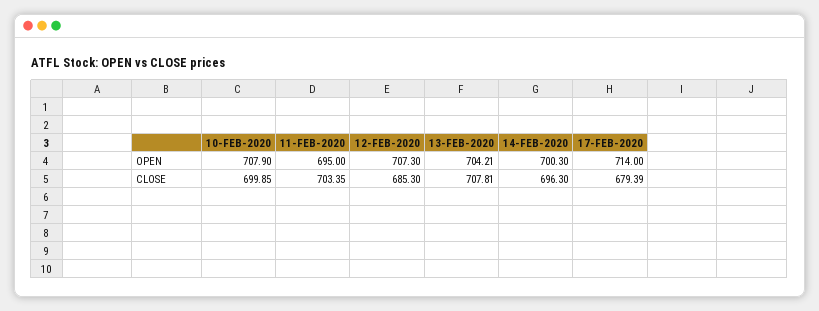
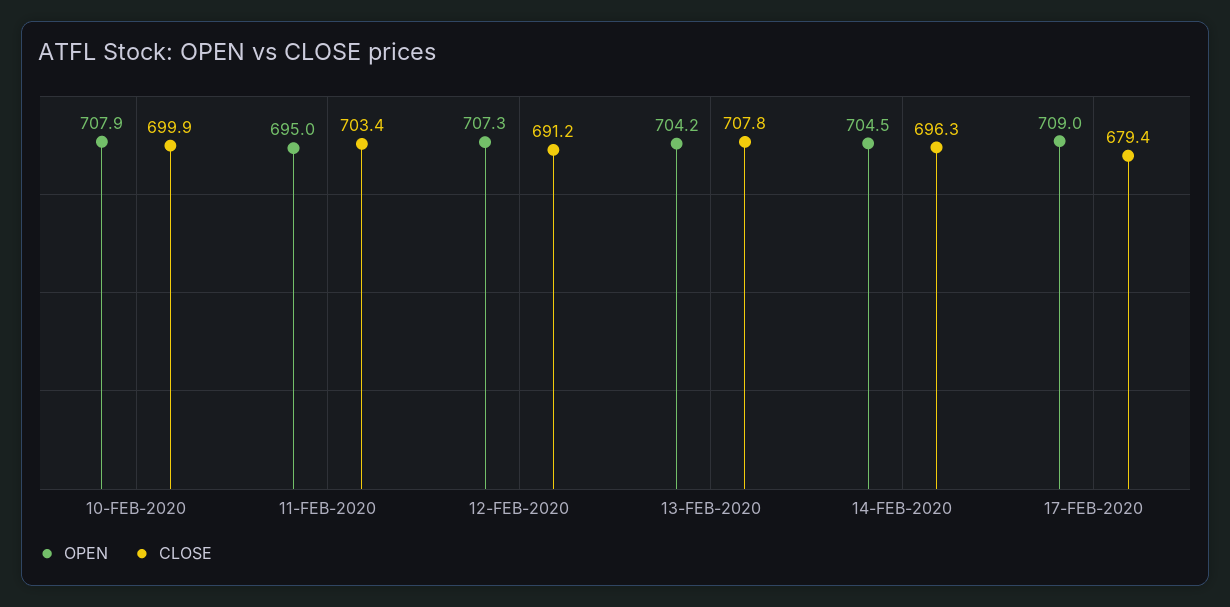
  {
    "OPEN": {
      "10-FEB-2020": 707.9,
      "11-FEB-2020": 695,
      "12-FEB-2020": 707.3,
      "13-FEB-2020": 704.21,
-     "14-FEB-2020": 700.3,
+     "14-FEB-2020": 704.5,
-     "17-FEB-2020": 714
+     "17-FEB-2020": 709
    },
    "CLOSE": {
      "10-FEB-2020": 699.85,
      "11-FEB-2020": 703.35,
-     "12-FEB-2020": 685.3,
+     "12-FEB-2020": 691.2,
      "13-FEB-2020": 707.81,
      "14-FEB-2020": 696.3,
      "17-FEB-2020": 679.39
    }
  }

